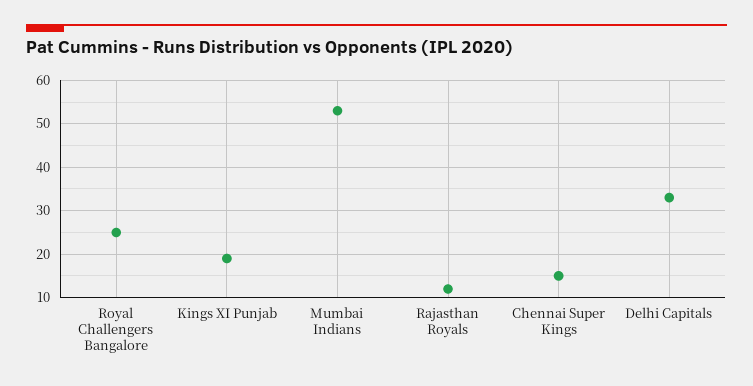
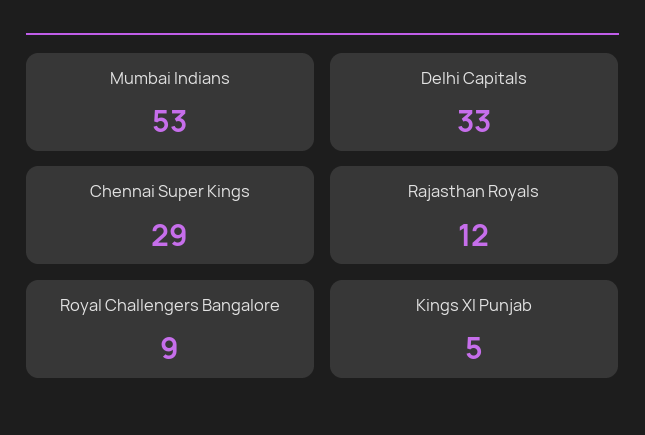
  {
-   "Royal Challengers Bangalore": 25,
+   "Royal Challengers Bangalore": 9,
-   "Kings XI Punjab": 20,
+   "Kings XI Punjab": 5,
    "Mumbai Indians": 53,
    "Rajasthan Royals": 12,
-   "Chennai Super Kings": 15,
+   "Chennai Super Kings": 29,
    "Delhi Capitals": 33
  }

